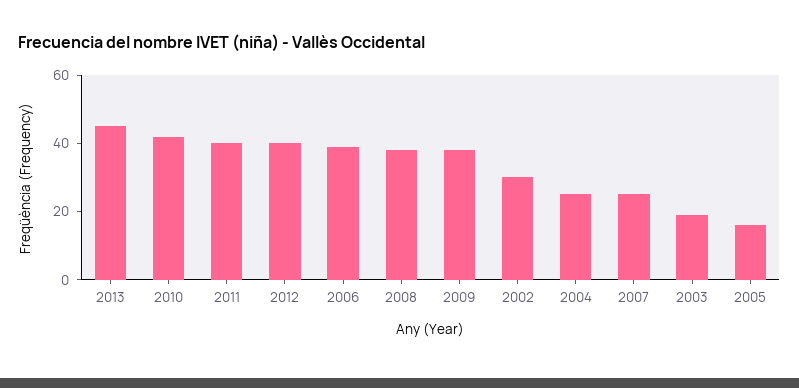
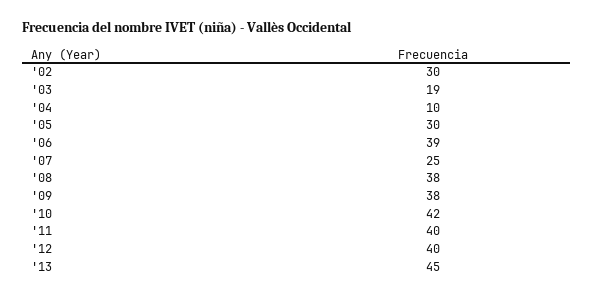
  {
    "2013": 45,
    "2010": 42,
    "2011": 40,
    "2012": 40,
    "2006": 39,
    "2008": 38,
    "2009": 38,
    "2002": 30,
-   "2004": 25,
+   "2004": 10,
    "2007": 25,
    "2003": 19,
-   "2005": 15
+   "2005": 30
  }

